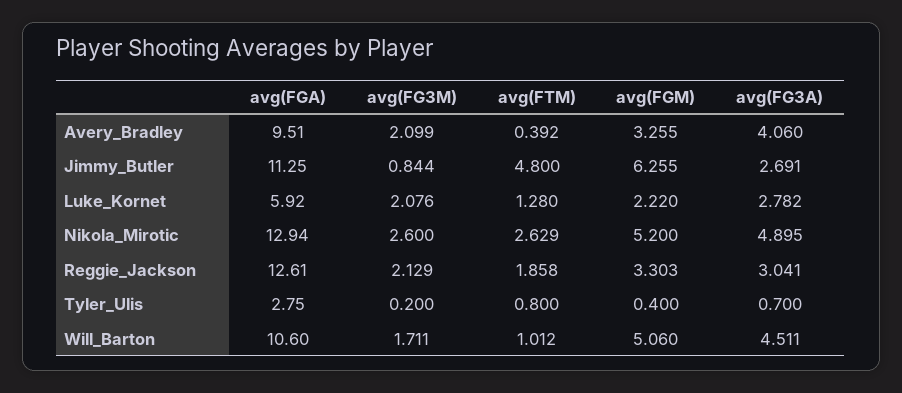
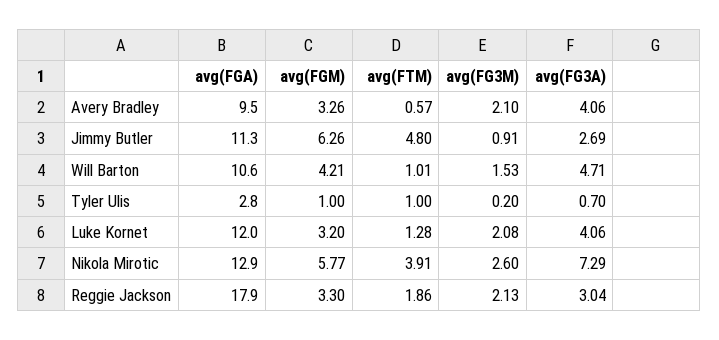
  {
    "avg(FGA)": {
      "Avery_Bradley": 9.51,
      "Jimmy_Butler": 11.25,
-     "Luke_Kornet": 5.92,
+     "Luke_Kornet": 12,
      "Nikola_Mirotic": 12.94,
-     "Reggie_Jackson": 12.61,
+     "Reggie_Jackson": 17.9,
      "Tyler_Ulis": 2.75,
      "Will_Barton": 10.6
    },
    "avg(FG3M)": {
      "Avery_Bradley": 2.099,
-     "Jimmy_Butler": 0.844,
+     "Jimmy_Butler": 0.91,
      "Luke_Kornet": 2.076,
      "Nikola_Mirotic": 2.6,
      "Reggie_Jackson": 2.129,
      "Tyler_Ulis": 0.2,
-     "Will_Barton": 1.711
+     "Will_Barton": 1.53
    },
    "avg(FTM)": {
-     "Avery_Bradley": 0.392,
+     "Avery_Bradley": 0.57,
      "Jimmy_Butler": 4.8,
      "Luke_Kornet": 1.28,
-     "Nikola_Mirotic": 2.629,
+     "Nikola_Mirotic": 3.91,
      "Reggie_Jackson": 1.858,
-     "Tyler_Ulis": 0.8,
+     "Tyler_Ulis": 1,
      "Will_Barton": 1.012
    },
    "avg(FGM)": {
      "Avery_Bradley": 3.255,
      "Jimmy_Butler": 6.255,
-     "Luke_Kornet": 2.22,
+     "Luke_Kornet": 3.2,
-     "Nikola_Mirotic": 5.2,
+     "Nikola_Mirotic": 5.77,
      "Reggie_Jackson": 3.303,
-     "Tyler_Ulis": 0.4,
+     "Tyler_Ulis": 1,
-     "Will_Barton": 5.06
+     "Will_Barton": 4.21
    },
    "avg(FG3A)": {
      "Avery_Bradley": 4.06,
      "Jimmy_Butler": 2.691,
-     "Luke_Kornet": 2.782,
+     "Luke_Kornet": 4.06,
-     "Nikola_Mirotic": 4.895,
+     "Nikola_Mirotic": 7.29,
      "Reggie_Jackson": 3.041,
      "Tyler_Ulis": 0.7,
-     "Will_Barton": 4.511
+     "Will_Barton": 4.71
    }
  }

